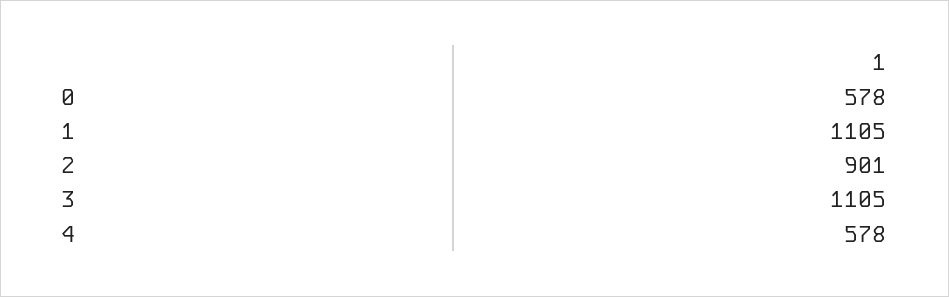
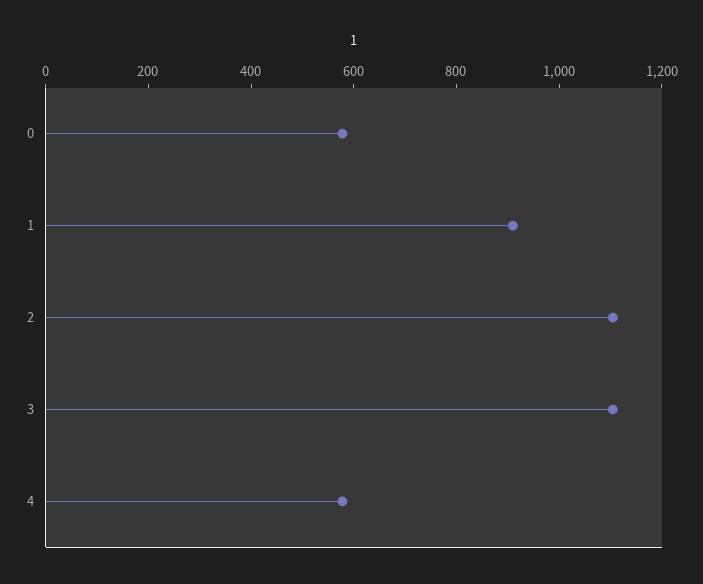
  {
    "0": 578,
-   "1": 1105,
+   "1": 900,
-   "2": 901,
+   "2": 1100,
    "3": 1105,
    "4": 578
  }

